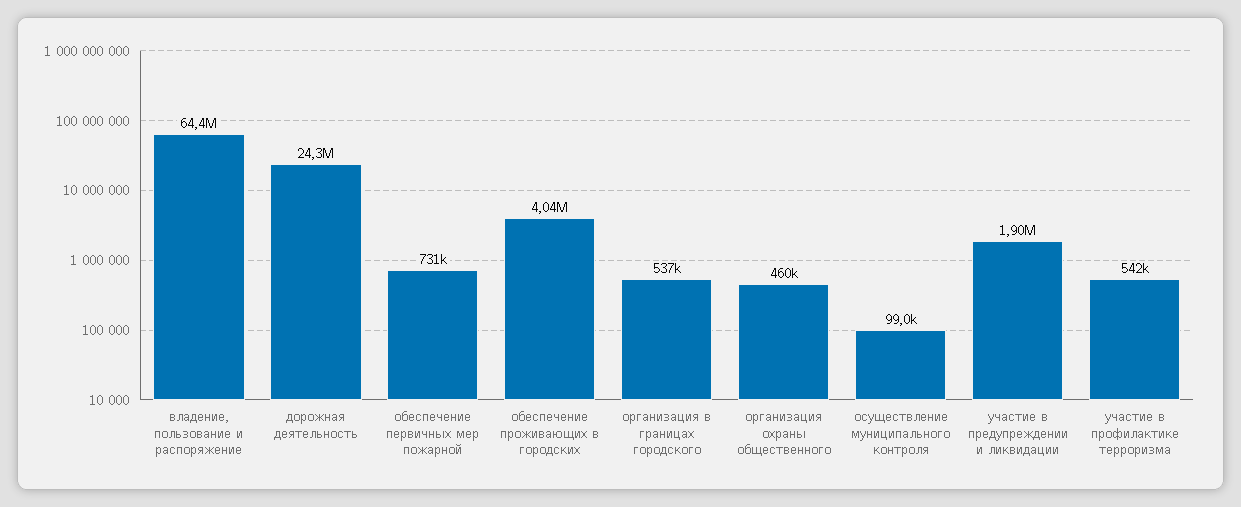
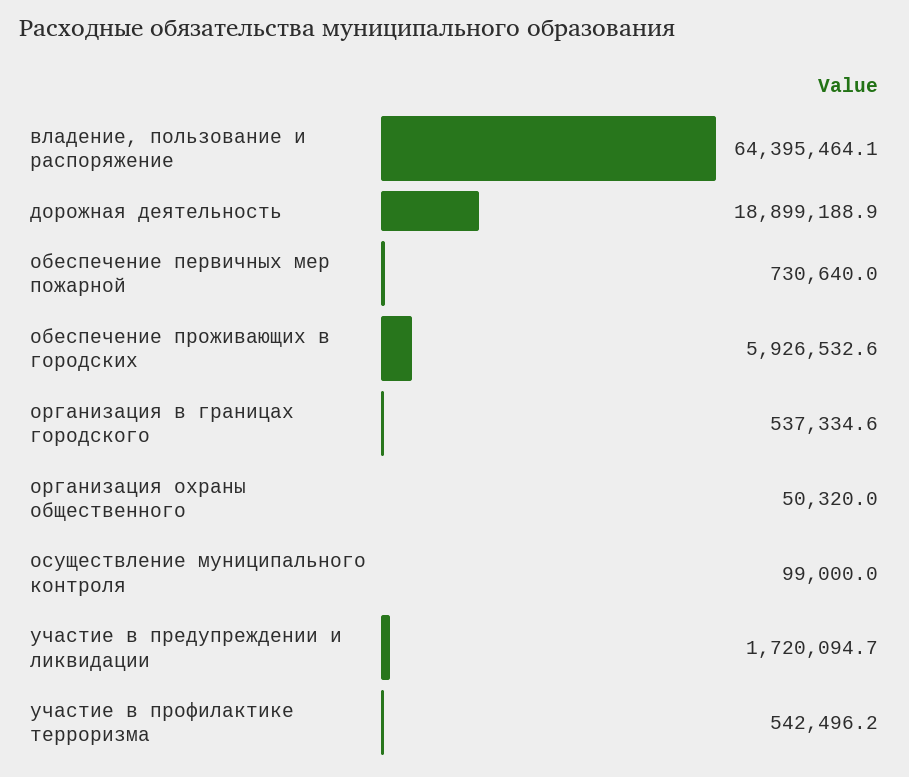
  {
    "владение, пользование и распоряжение": 64395464.1,
-   "дорожная деятельность": 24300000,
+   "дорожная деятельность": 18899188.9,
    "обеспечение первичных мер пожарной": 730640,
-   "обеспечение проживающих в городских": 4040000,
+   "обеспечение проживающих в городских": 5926532.6,
    "организация в границах городского": 537334.6,
-   "организация охраны общественного": 460000,
+   "организация охраны общественного": 50320,
    "осуществление муниципального контроля": 99000,
-   "участие в предупреждении и ликвидации": 1900000,
+   "участие в предупреждении и ликвидации": 1720094.7,
    "участие в профилактике терроризма": 542496.2
  }

